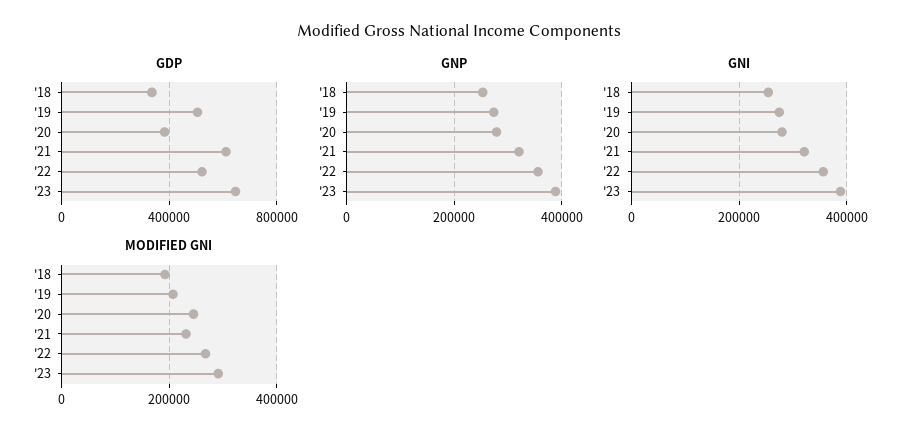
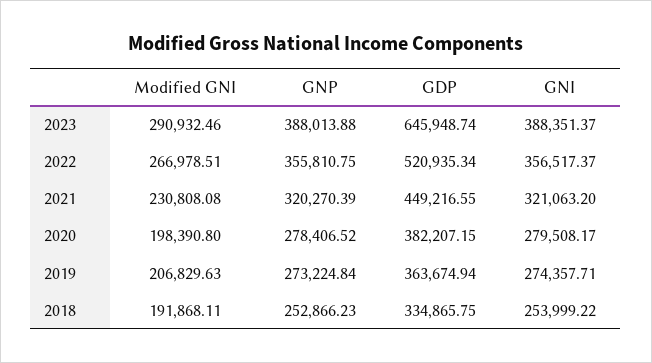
  {
    "GDP": {
      "'18": 334865.75,
-     "'19": 500000,
+     "'19": 363674.94,
      "'20": 382207.15,
-     "'21": 600000,
+     "'21": 449216.55,
      "'22": 520935.34,
      "'23": 645948.74
    },
    "GNP": {
      "'18": 252866.23,
      "'19": 273224.84,
      "'20": 278406.52,
      "'21": 320270.39,
      "'22": 355810.75,
      "'23": 388013.88
    },
    "GNI": {
      "'18": 253999.22,
      "'19": 274357.71,
      "'20": 279508.17,
      "'21": 321063.2,
      "'22": 356517.37,
      "'23": 388351.37
    },
    "MODIFIED GNI": {
      "'18": 191868.11,
      "'19": 206829.63,
-     "'20": 240000,
+     "'20": 198390.8,
      "'21": 230808.08,
      "'22": 266978.51,
      "'23": 290932.46
    }
  }

